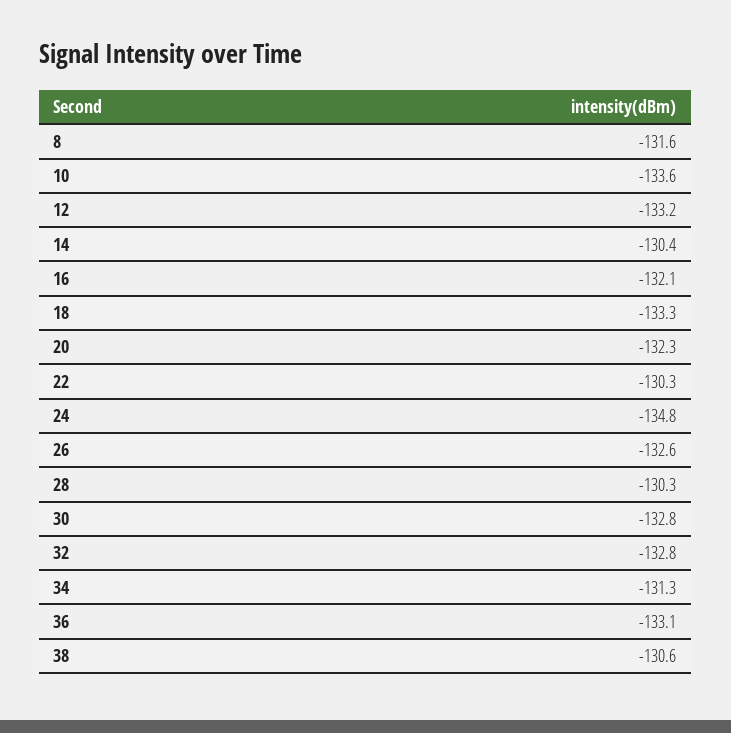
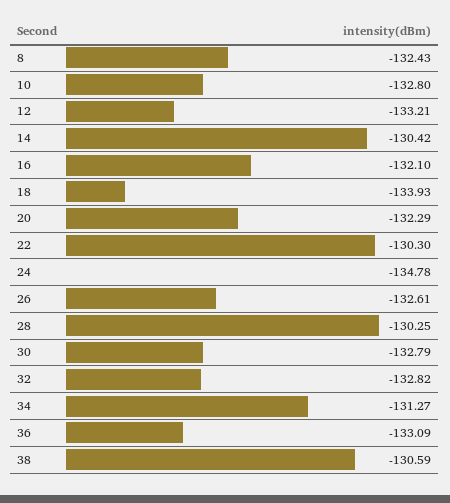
  {
-   "8": -131.6,
+   "8": -132.43,
-   "10": -133.6,
+   "10": -132.8,
    "12": -133.21,
    "14": -130.42,
    "16": -132.1,
-   "18": -133.3,
+   "18": -133.93,
    "20": -132.29,
    "22": -130.3,
    "24": -134.78,
    "26": -132.61,
    "28": -130.25,
    "30": -132.79,
    "32": -132.82,
    "34": -131.27,
    "36": -133.09,
    "38": -130.59
  }

